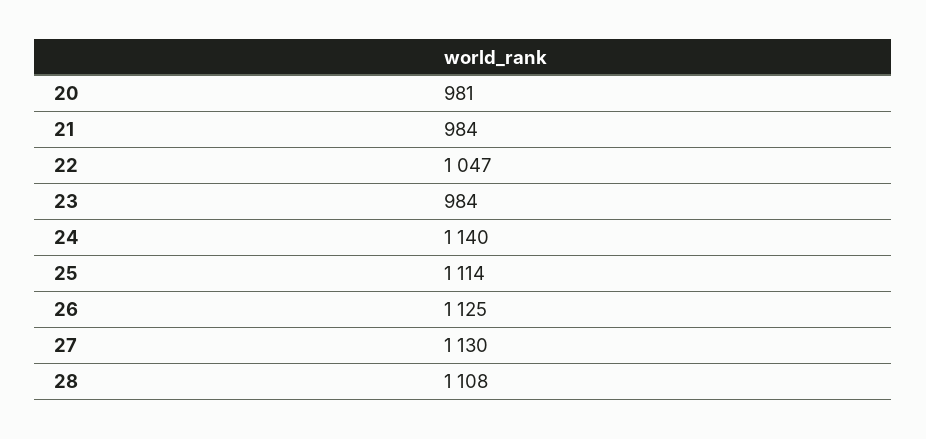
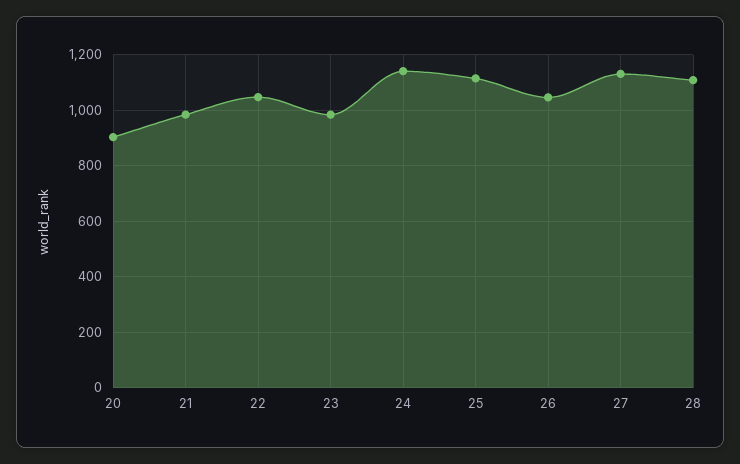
  {
-   "20": 981,
+   "20": 900,
    "21": 984,
    "22": 1047,
    "23": 984,
    "24": 1140,
    "25": 1114,
-   "26": 1125,
+   "26": 1050,
    "27": 1130,
    "28": 1108
  }

